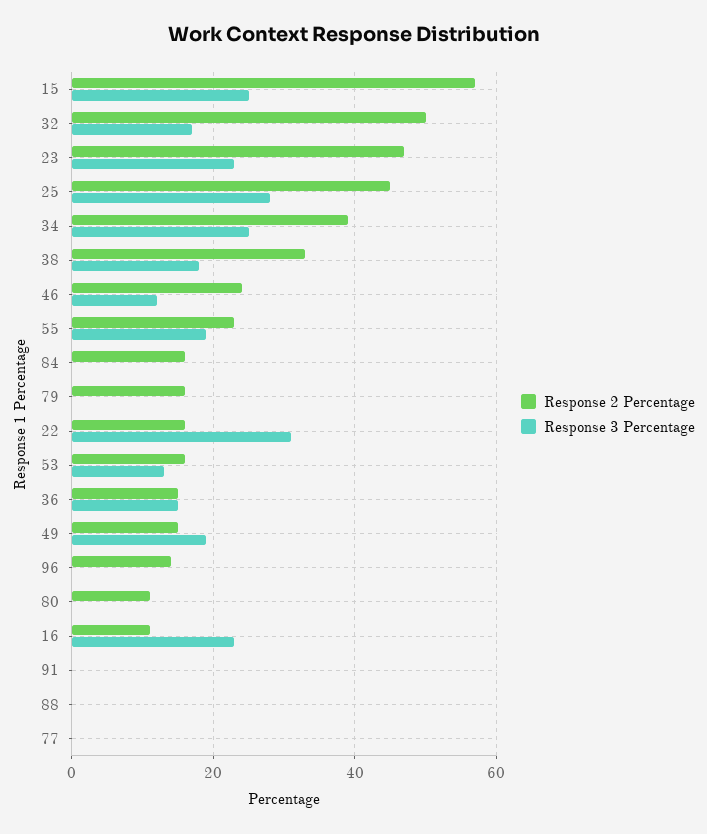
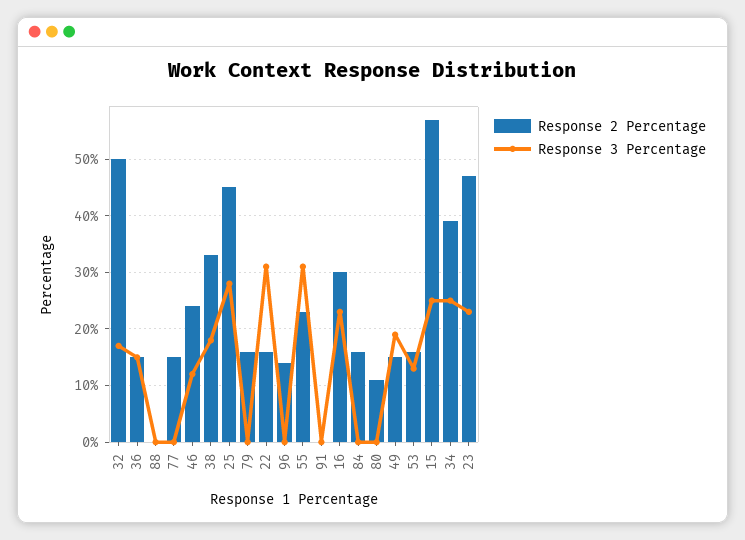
  {
    "Response 2 Percentage": {
      "15": 55,
      "32": 50,
      "23": 45,
      "25": 45,
      "34": 40,
      "38": 35,
      "46": 25,
      "55": 25,
      "84": 15,
      "79": 15,
      "22": 15,
      "53": 15,
      "36": 15,
      "49": 15,
      "96": 15,
      "80": 10,
-     "16": 10,
+     "16": 30,
      "91": 0,
      "88": 0,
-     "77": 0
+     "77": 15
    },
    "Response 3 Percentage": {
      "15": 25,
      "32": 15,
      "23": 25,
      "25": 30,
      "34": 25,
      "38": 20,
      "46": 10,
-     "55": 20,
+     "55": 30,
      "84": 0,
      "79": 0,
      "22": 30,
      "53": 15,
      "36": 15,
      "49": 20,
      "96": 0,
      "80": 0,
      "16": 25,
      "91": 0,
      "88": 0,
      "77": 0
    }
  }

